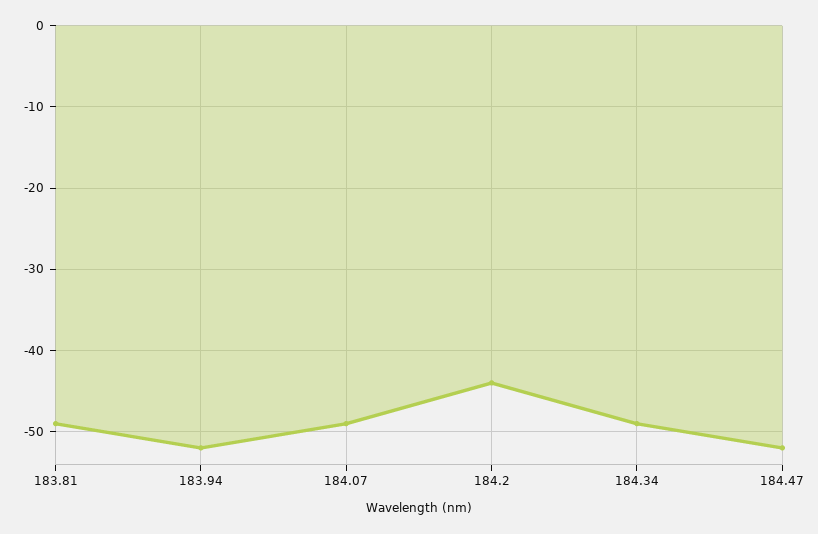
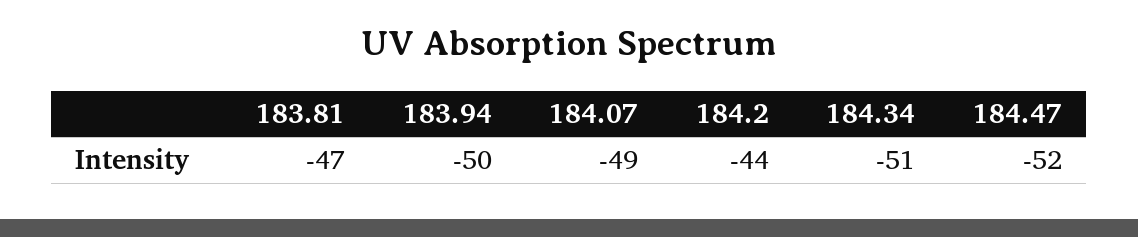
  {
-   "183.81": -49,
+   "183.81": -47,
-   "183.94": -52,
+   "183.94": -50,
    "184.07": -49,
    "184.2": -44,
-   "184.34": -49,
+   "184.34": -51,
    "184.47": -52
  }

